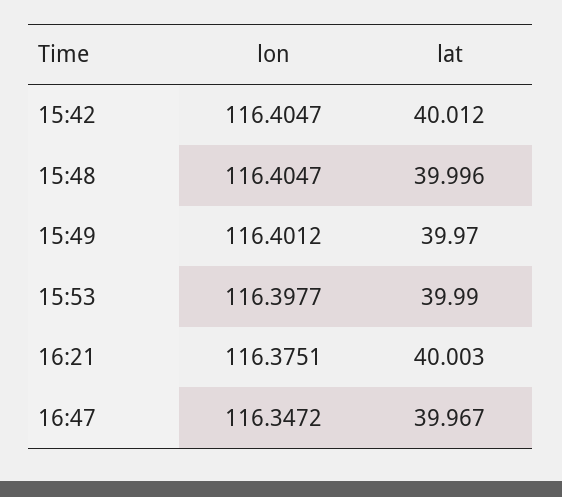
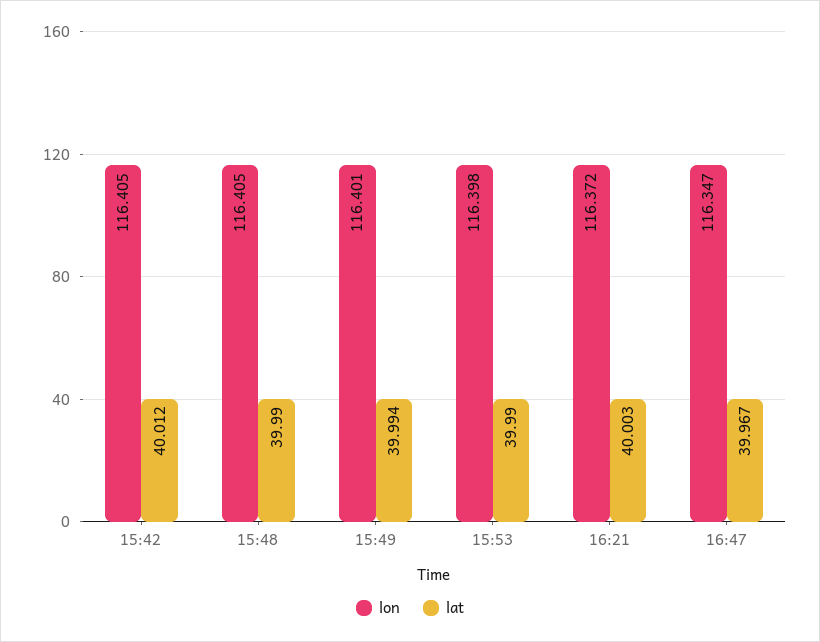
  {
    "lon": {
      "15:42": 116.4047,
      "15:48": 116.4047,
      "15:49": 116.4012,
      "15:53": 116.3977,
-     "16:21": 116.3751,
+     "16:21": 116.372,
      "16:47": 116.3472
    },
    "lat": {
      "15:42": 40.012,
-     "15:48": 39.996,
+     "15:48": 39.99,
-     "15:49": 39.97,
+     "15:49": 39.994,
      "15:53": 39.99,
      "16:21": 40.003,
      "16:47": 39.967
    }
  }

